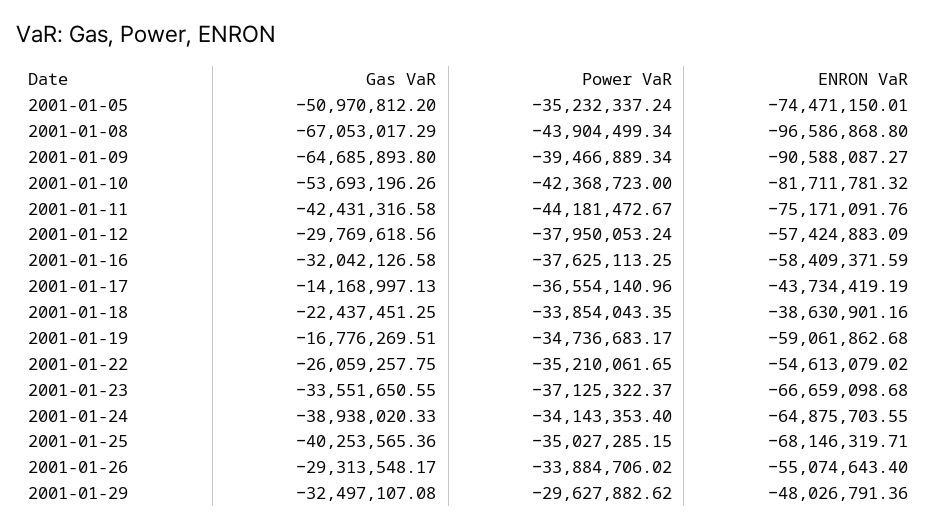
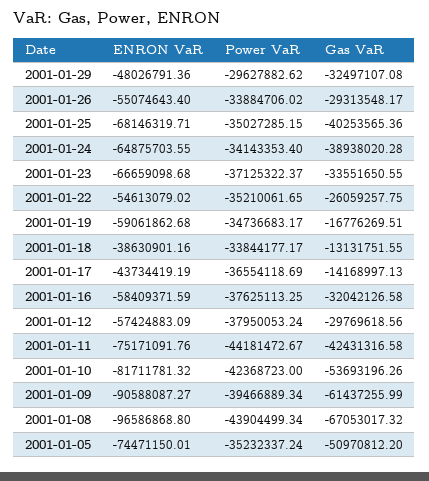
  {
    "Gas VaR": {
      "2001-01-05": -50970812.2,
-     "2001-01-08": -67053017.29,
+     "2001-01-08": -67053017.32,
-     "2001-01-09": -64685893.8,
+     "2001-01-09": -61437255.99,
      "2001-01-10": -53693196.26,
      "2001-01-11": -42431316.58,
      "2001-01-12": -29769618.56,
      "2001-01-16": -32042126.58,
      "2001-01-17": -14168997.13,
-     "2001-01-18": -22437451.25,
+     "2001-01-18": -13131751.55,
      "2001-01-19": -16776269.51,
      "2001-01-22": -26059257.75,
      "2001-01-23": -33551650.55,
-     "2001-01-24": -38938020.33,
+     "2001-01-24": -38938020.28,
      "2001-01-25": -40253565.36,
      "2001-01-26": -29313548.17,
      "2001-01-29": -32497107.08
    },
    "Power VaR": {
      "2001-01-05": -35232337.24,
      "2001-01-08": -43904499.34,
      "2001-01-09": -39466889.34,
      "2001-01-10": -42368723,
      "2001-01-11": -44181472.67,
      "2001-01-12": -37950053.24,
      "2001-01-16": -37625113.25,
-     "2001-01-17": -36554140.96,
+     "2001-01-17": -36554118.69,
-     "2001-01-18": -33854043.35,
+     "2001-01-18": -33844177.17,
      "2001-01-19": -34736683.17,
      "2001-01-22": -35210061.65,
      "2001-01-23": -37125322.37,
      "2001-01-24": -34143353.4,
      "2001-01-25": -35027285.15,
      "2001-01-26": -33884706.02,
      "2001-01-29": -29627882.62
    },
    "ENRON VaR": {
      "2001-01-05": -74471150.01,
      "2001-01-08": -96586868.8,
      "2001-01-09": -90588087.27,
      "2001-01-10": -81711781.32,
      "2001-01-11": -75171091.76,
      "2001-01-12": -57424883.09,
      "2001-01-16": -58409371.59,
      "2001-01-17": -43734419.19,
      "2001-01-18": -38630901.16,
      "2001-01-19": -59061862.68,
      "2001-01-22": -54613079.02,
      "2001-01-23": -66659098.68,
      "2001-01-24": -64875703.55,
      "2001-01-25": -68146319.71,
      "2001-01-26": -55074643.4,
      "2001-01-29": -48026791.36
    }
  }

